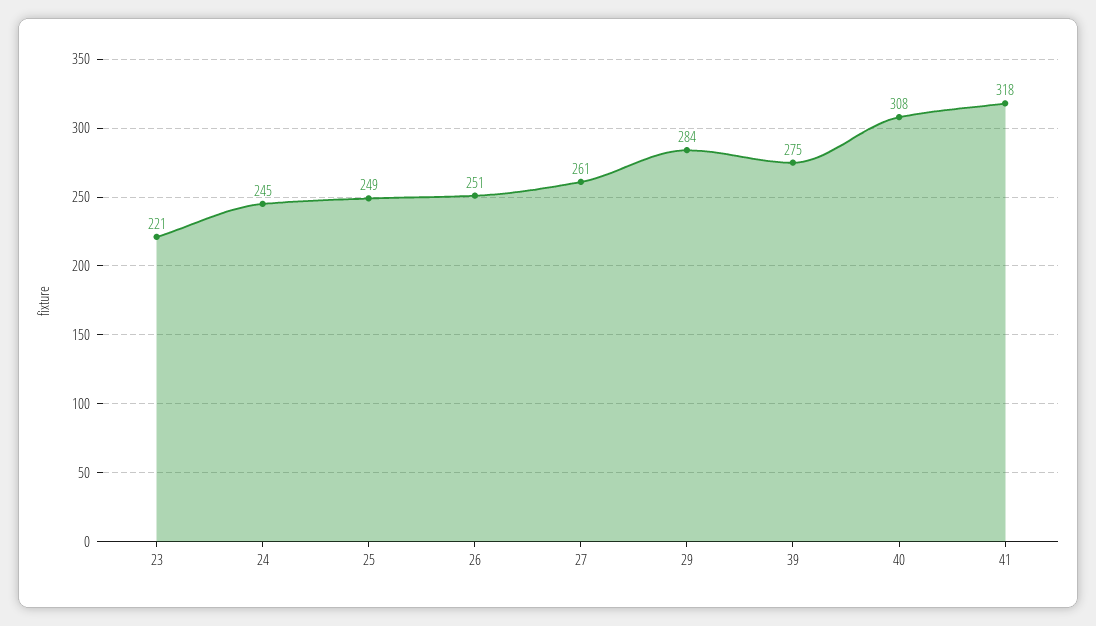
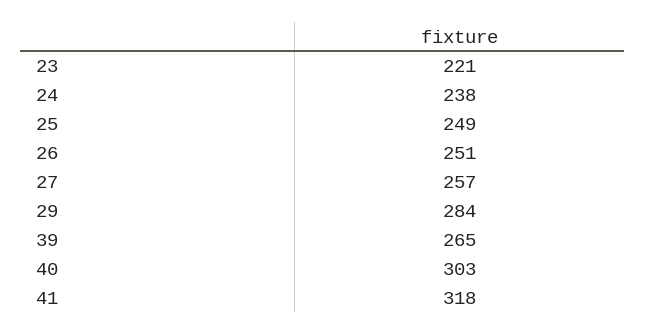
  {
    "23": 221,
-   "24": 245,
+   "24": 238,
    "25": 249,
    "26": 251,
-   "27": 261,
+   "27": 257,
    "29": 284,
-   "39": 275,
+   "39": 265,
-   "40": 308,
+   "40": 303,
    "41": 318
  }

